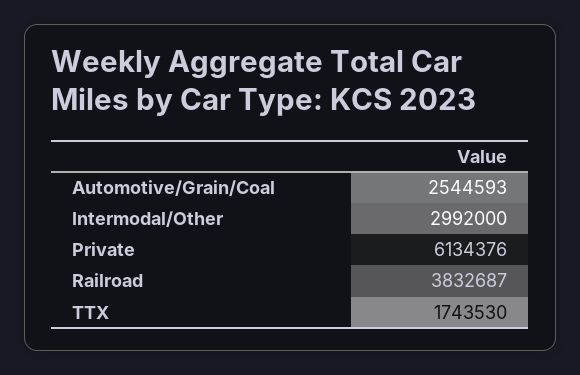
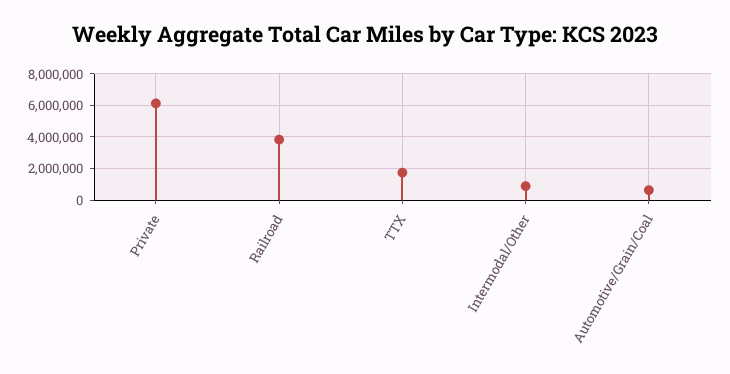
  {
-   "Automotive/Grain/Coal": 2544593,
+   "Automotive/Grain/Coal": 500000,
-   "Intermodal/Other": 2992000,
+   "Intermodal/Other": 1000000,
    "Private": 6134376,
    "Railroad": 3832687,
    "TTX": 1743530
  }

